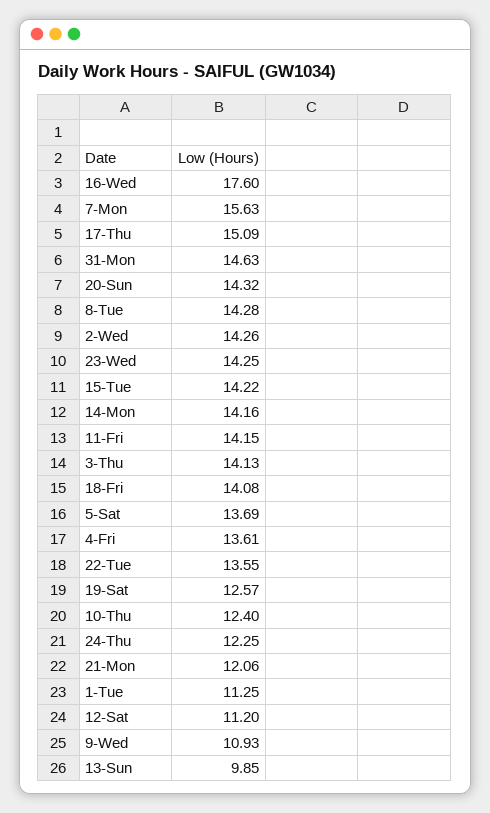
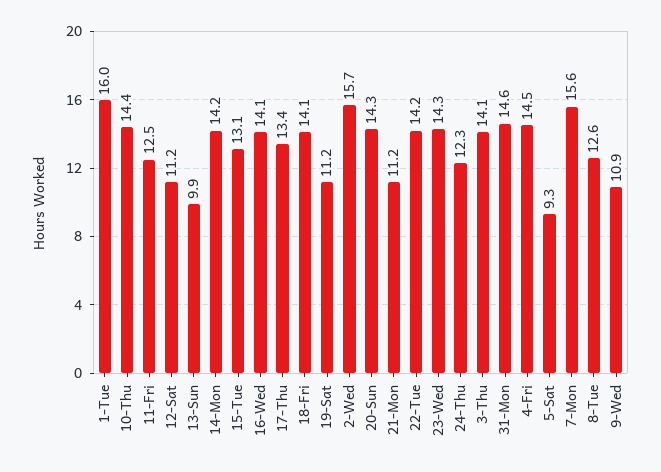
  {
-   "16-Wed": 17.6,
+   "16-Wed": 14.1,
    "7-Mon": 15.63,
-   "17-Thu": 15.09,
+   "17-Thu": 13.4,
    "31-Mon": 14.63,
    "20-Sun": 14.32,
-   "8-Tue": 14.28,
+   "8-Tue": 12.6,
-   "2-Wed": 14.26,
+   "2-Wed": 15.7,
    "23-Wed": 14.25,
-   "15-Tue": 14.22,
+   "15-Tue": 13.1,
    "14-Mon": 14.16,
-   "11-Fri": 14.15,
+   "11-Fri": 12.5,
    "3-Thu": 14.13,
    "18-Fri": 14.08,
-   "5-Sat": 13.69,
+   "5-Sat": 9.3,
-   "4-Fri": 13.61,
+   "4-Fri": 14.5,
-   "22-Tue": 13.55,
+   "22-Tue": 14.2,
-   "19-Sat": 12.57,
+   "19-Sat": 11.2,
-   "10-Thu": 12.4,
+   "10-Thu": 14.4,
    "24-Thu": 12.25,
-   "21-Mon": 12.06,
+   "21-Mon": 11.2,
-   "1-Tue": 11.25,
+   "1-Tue": 16,
    "12-Sat": 11.2,
    "9-Wed": 10.93,
    "13-Sun": 9.85
  }

